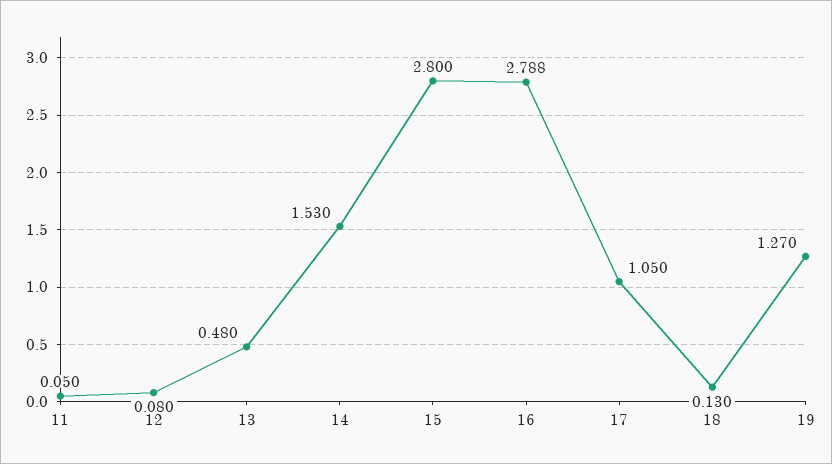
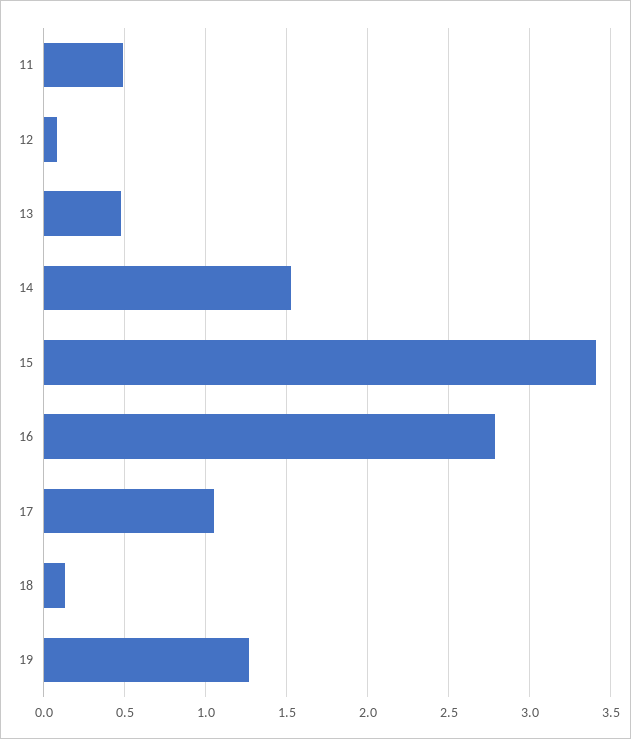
  {
-   "11": 0.05,
+   "11": 0.5,
    "12": 0.08,
    "13": 0.48,
    "14": 1.53,
-   "15": 2.8,
+   "15": 3.4,
    "16": 2.788,
    "17": 1.05,
    "18": 0.13,
    "19": 1.27
  }

